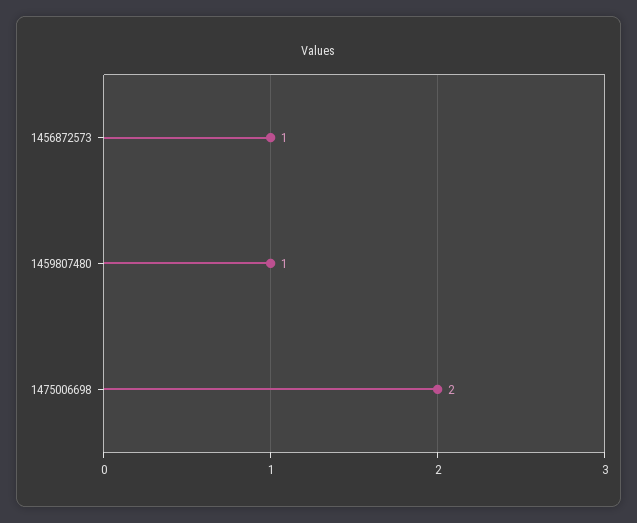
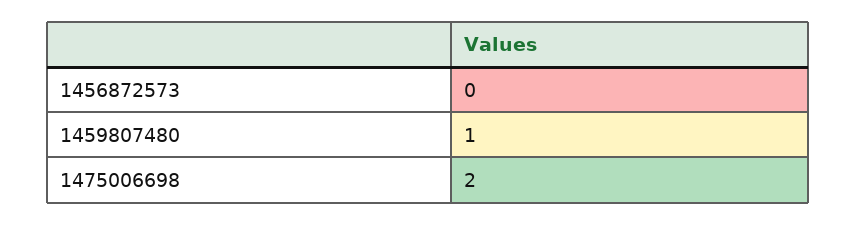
  {
-   "1456872573": 1,
+   "1456872573": 0,
    "1459807480": 1,
    "1475006698": 2
  }

